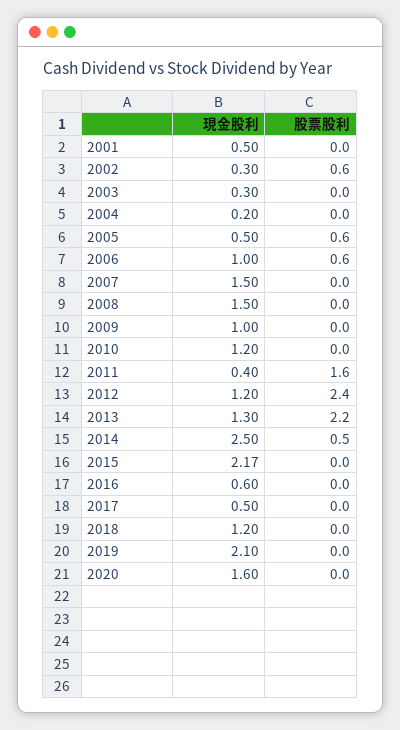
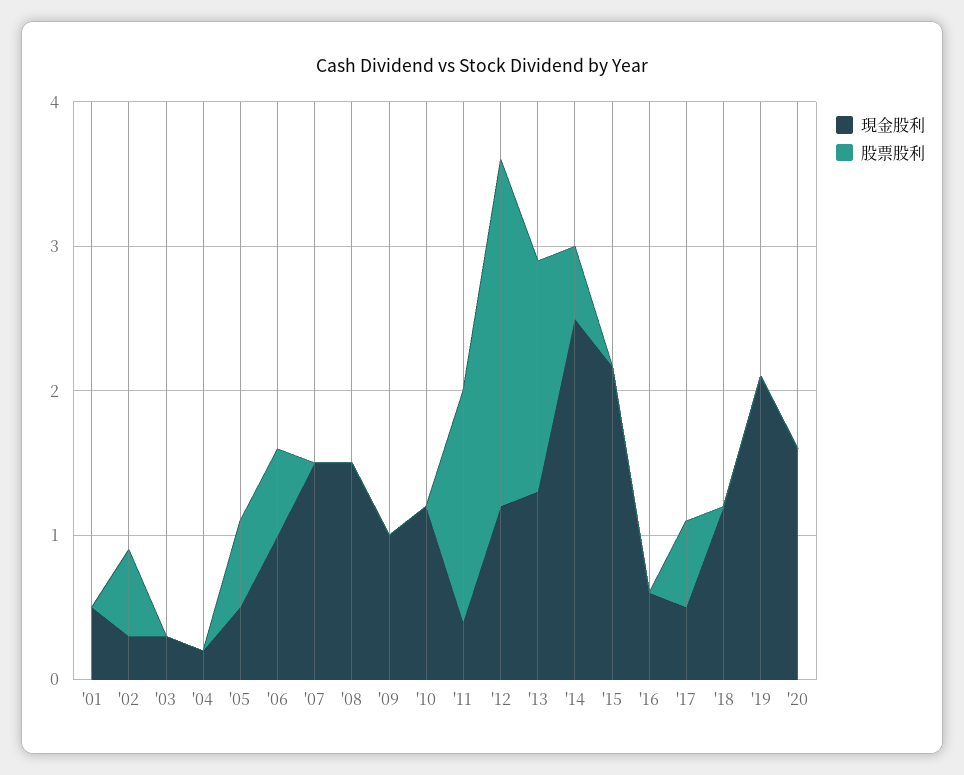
  {
    "現金股利": {
      "2001": 0.5,
      "2002": 0.3,
      "2003": 0.3,
      "2004": 0.2,
      "2005": 0.5,
      "2006": 1,
      "2007": 1.5,
      "2008": 1.5,
      "2009": 1,
      "2010": 1.2,
      "2011": 0.4,
      "2012": 1.2,
      "2013": 1.3,
      "2014": 2.5,
      "2015": 2.17,
      "2016": 0.6,
      "2017": 0.5,
      "2018": 1.2,
      "2019": 2.1,
      "2020": 1.6
    },
    "股票股利": {
      "2001": 0,
      "2002": 0.6,
      "2003": 0,
      "2004": 0,
      "2005": 0.6,
      "2006": 0.6,
      "2007": 0,
      "2008": 0,
      "2009": 0,
      "2010": 0,
      "2011": 1.6,
      "2012": 2.4,
-     "2013": 2.2,
+     "2013": 1.6,
      "2014": 0.5,
      "2015": 0,
      "2016": 0,
-     "2017": 0,
+     "2017": 0.6,
      "2018": 0,
      "2019": 0,
      "2020": 0
    }
  }

